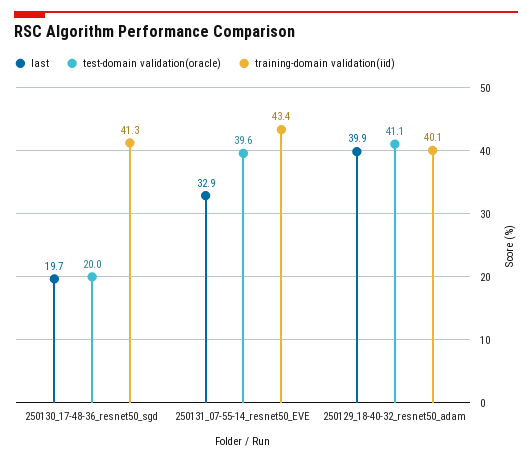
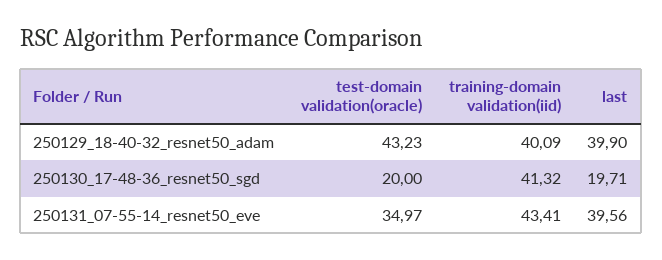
  {
    "last": {
      "250130_17-48-36_resnet50_sgd": 19.71,
-     "250131_07-55-14_resnet50_EVE": 32.9,
+     "250131_07-55-14_resnet50_EVE": 39.56,
      "250129_18-40-32_resnet50_adam": 39.9
    },
    "test-domain validation(oracle)": {
      "250130_17-48-36_resnet50_sgd": 20,
-     "250131_07-55-14_resnet50_EVE": 39.6,
+     "250131_07-55-14_resnet50_EVE": 34.97,
-     "250129_18-40-32_resnet50_adam": 41.1
+     "250129_18-40-32_resnet50_adam": 43.23
    },
    "training-domain validation(iid)": {
      "250130_17-48-36_resnet50_sgd": 41.32,
      "250131_07-55-14_resnet50_EVE": 43.41,
      "250129_18-40-32_resnet50_adam": 40.09
    }
  }

